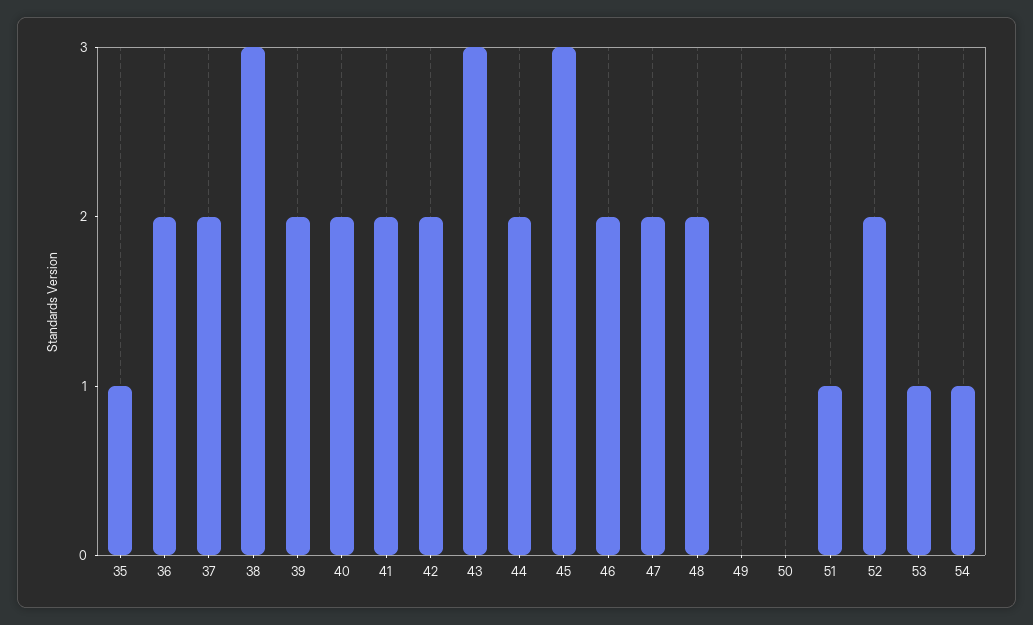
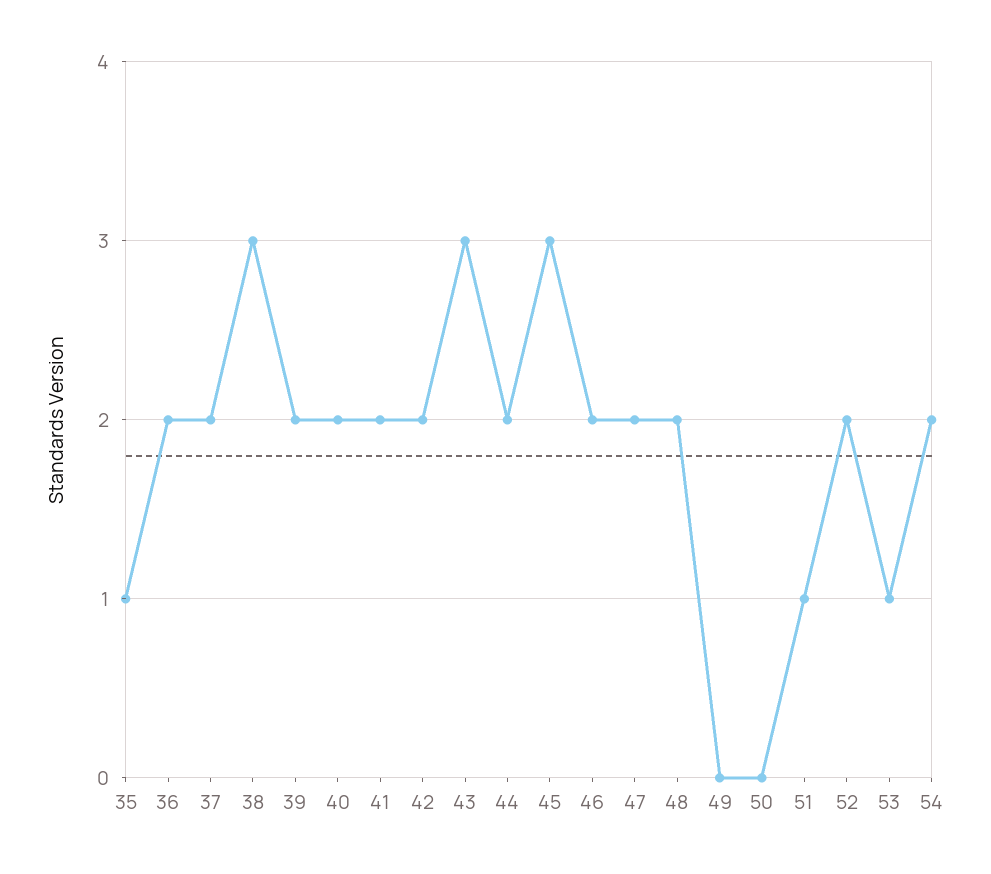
  {
    "35": 1,
    "36": 2,
    "37": 2,
    "38": 3,
    "39": 2,
    "40": 2,
    "41": 2,
    "42": 2,
    "43": 3,
    "44": 2,
    "45": 3,
    "46": 2,
    "47": 2,
    "48": 2,
    "49": 0,
    "50": 0,
    "51": 1,
    "52": 2,
    "53": 1,
-   "54": 1
+   "54": 2
  }

